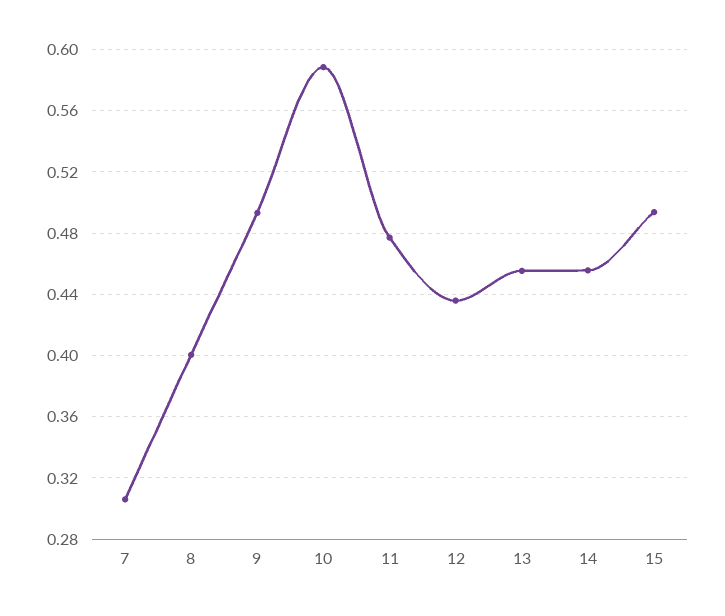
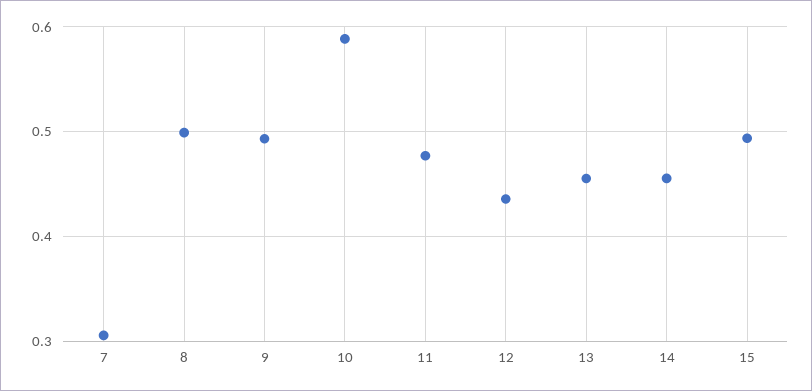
  {
    "7": 0.305,
-   "8": 0.4,
+   "8": 0.5,
    "9": 0.495,
    "10": 0.59,
    "11": 0.475,
    "12": 0.435,
    "13": 0.455,
    "14": 0.455,
    "15": 0.495
  }

